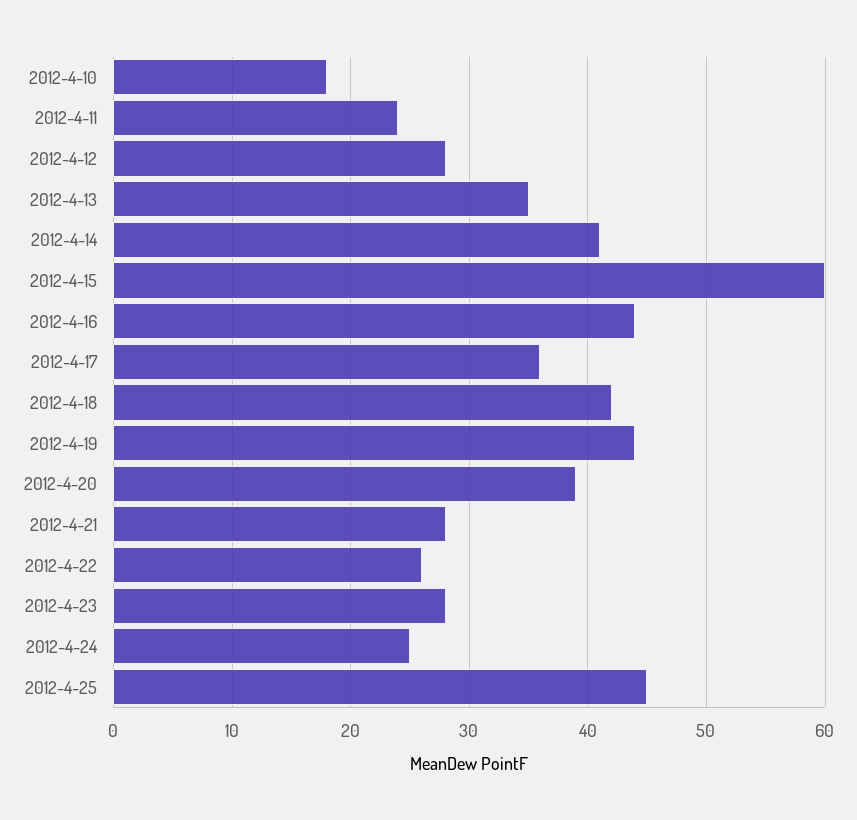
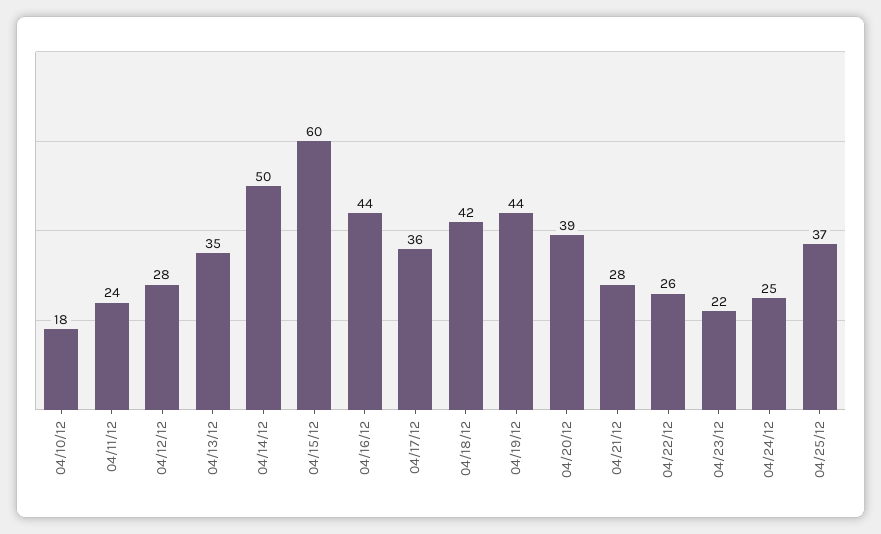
  {
    "2012-4-10": 18,
    "2012-4-11": 24,
    "2012-4-12": 28,
    "2012-4-13": 35,
-   "2012-4-14": 41,
+   "2012-4-14": 50,
    "2012-4-15": 60,
    "2012-4-16": 44,
    "2012-4-17": 36,
    "2012-4-18": 42,
    "2012-4-19": 44,
    "2012-4-20": 39,
    "2012-4-21": 28,
    "2012-4-22": 26,
-   "2012-4-23": 28,
+   "2012-4-23": 22,
    "2012-4-24": 25,
-   "2012-4-25": 45
+   "2012-4-25": 37
  }

